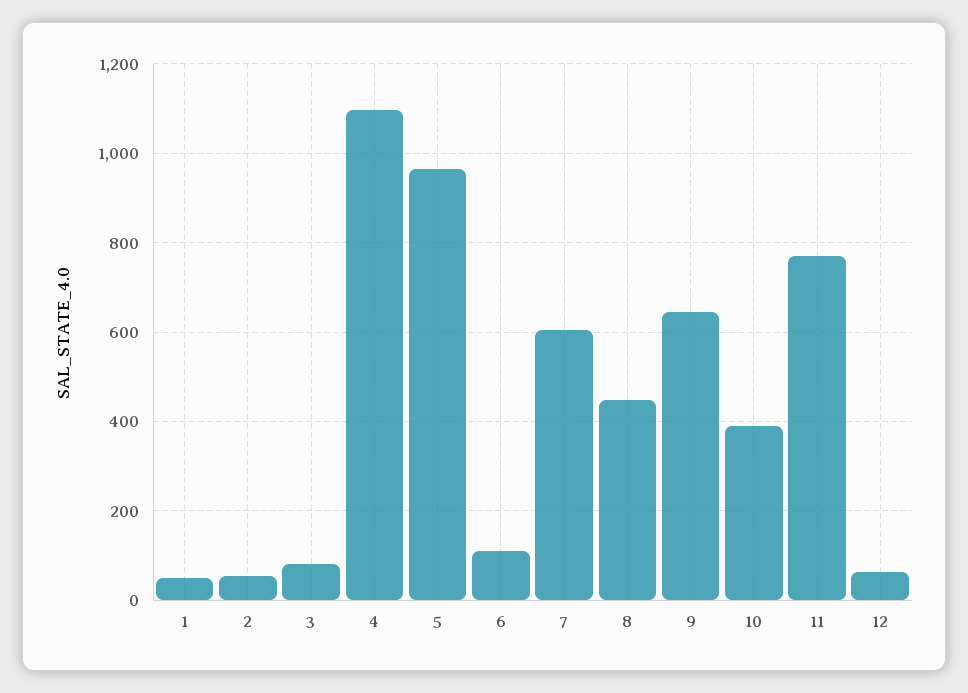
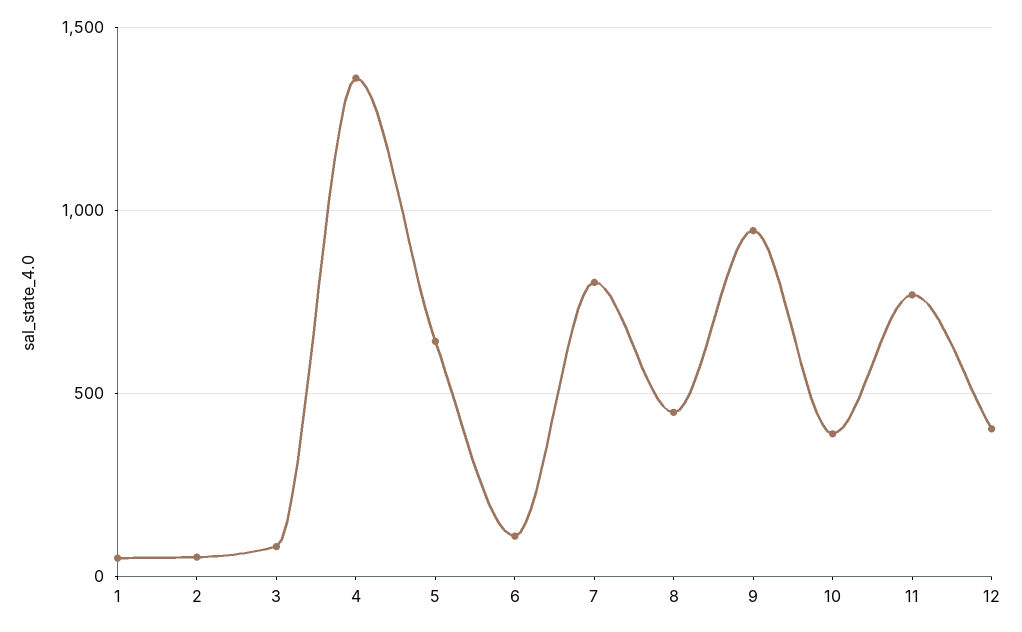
  {
    "1": 60,
    "2": 60,
    "3": 80,
-   "4": 1100,
+   "4": 1350,
-   "5": 960,
+   "5": 650,
    "6": 120,
-   "7": 600,
+   "7": 800,
    "8": 440,
-   "9": 640,
+   "9": 950,
    "10": 400,
    "11": 760,
-   "12": 60
+   "12": 400
  }

